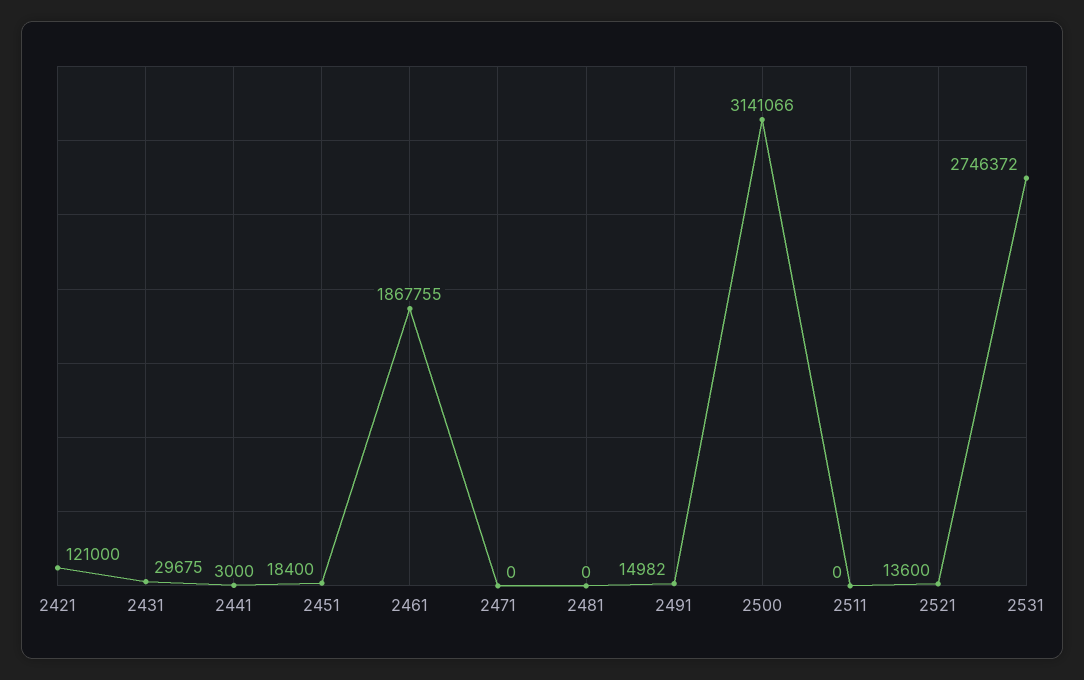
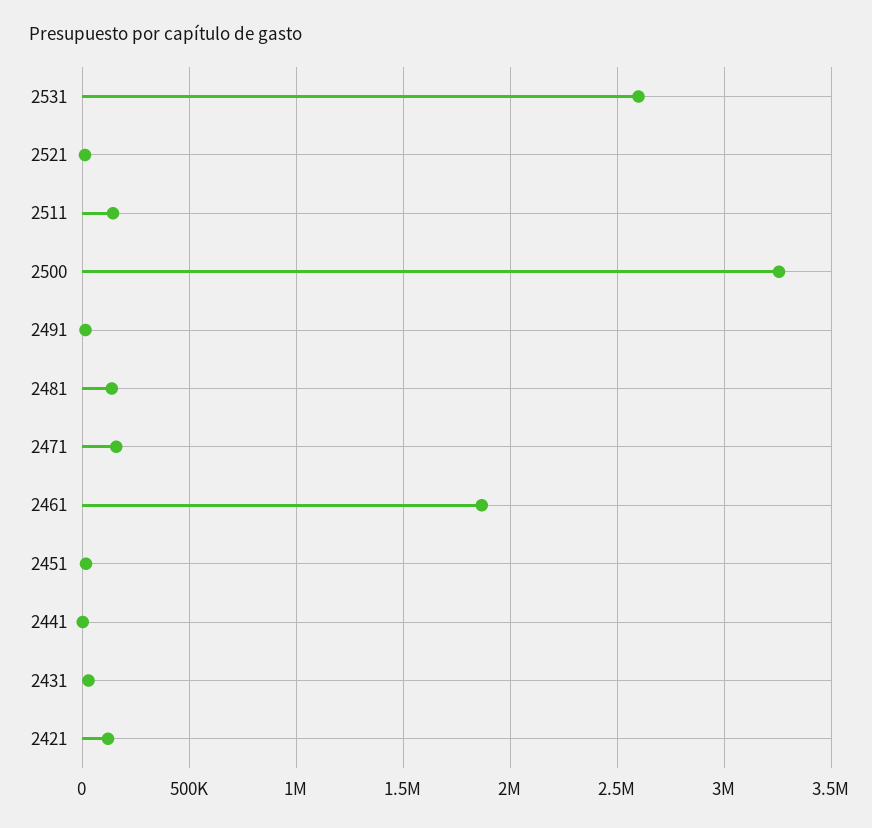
  {
    "2421": 121000,
    "2431": 29675,
    "2441": 3000,
    "2451": 18400,
    "2461": 1867755,
-   "2471": 0,
+   "2471": 150000,
-   "2481": 0,
+   "2481": 150000,
    "2491": 14982,
-   "2500": 3141066,
+   "2500": 3250000,
-   "2511": 0,
+   "2511": 150000,
    "2521": 13600,
-   "2531": 2746372
+   "2531": 2600000
  }

